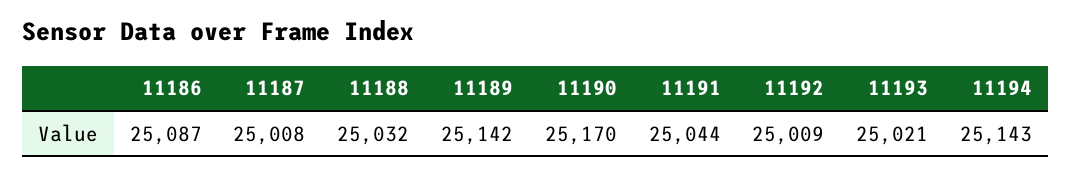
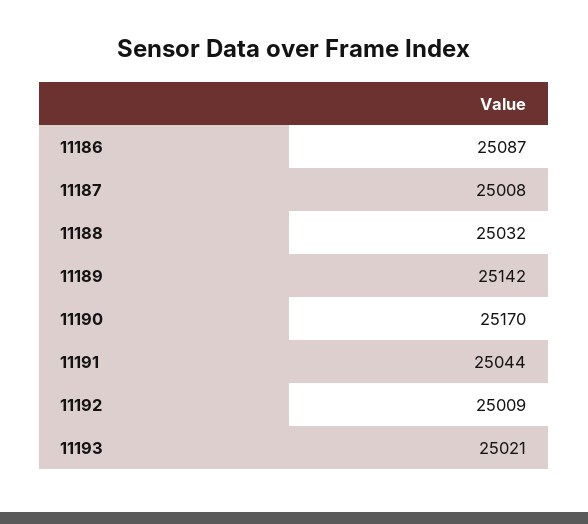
  {
    "11186": 25087,
    "11187": 25008,
    "11188": 25032,
    "11189": 25142,
    "11190": 25170,
    "11191": 25044,
    "11192": 25009,
-   "11193": 25021,
+   "11193": 25021
-   "11194": 25143
  }

